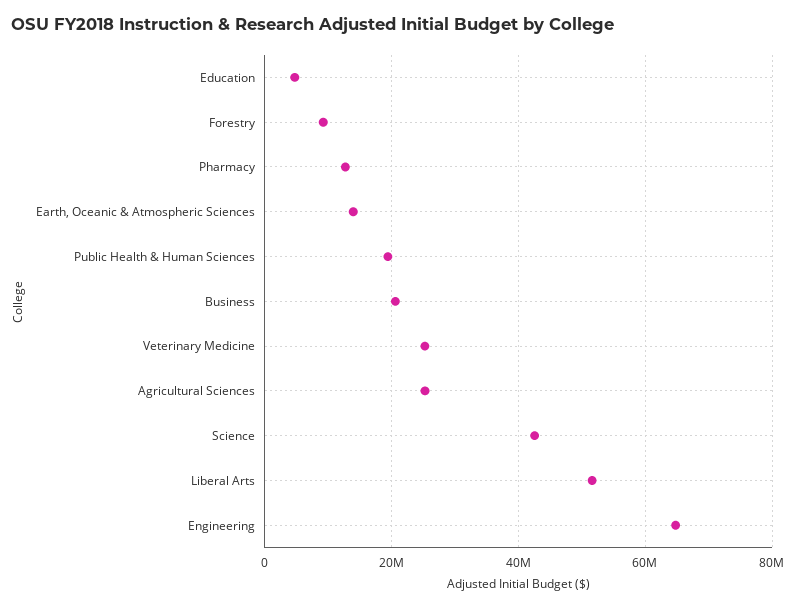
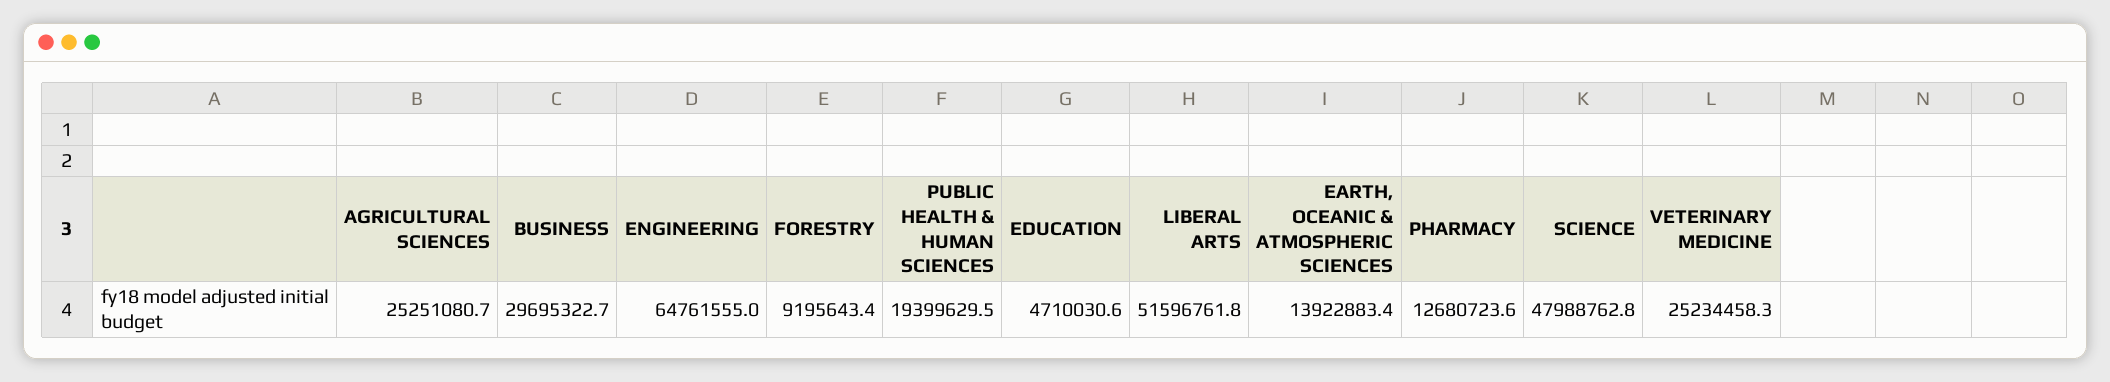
  {
    "Education": 4710030.6,
    "Forestry": 9195643.4,
    "Pharmacy": 12680723.6,
    "Earth, Oceanic & Atmospheric Sciences": 13922883.4,
    "Public Health & Human Sciences": 19399629.5,
-   "Business": 20000000,
+   "Business": 29695322.7,
    "Veterinary Medicine": 25234458.3,
    "Agricultural Sciences": 25251080.7,
-   "Science": 42000000,
+   "Science": 47988762.8,
    "Liberal Arts": 51596761.8,
    "Engineering": 64761555
  }

